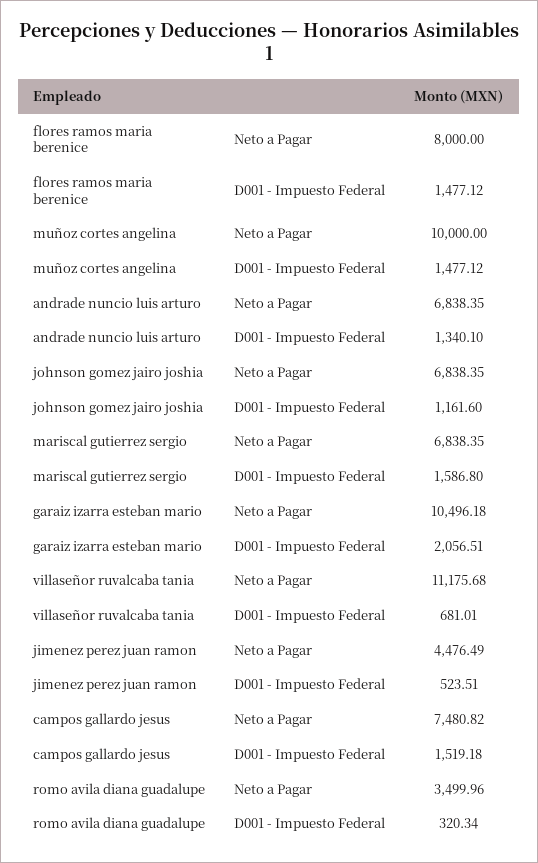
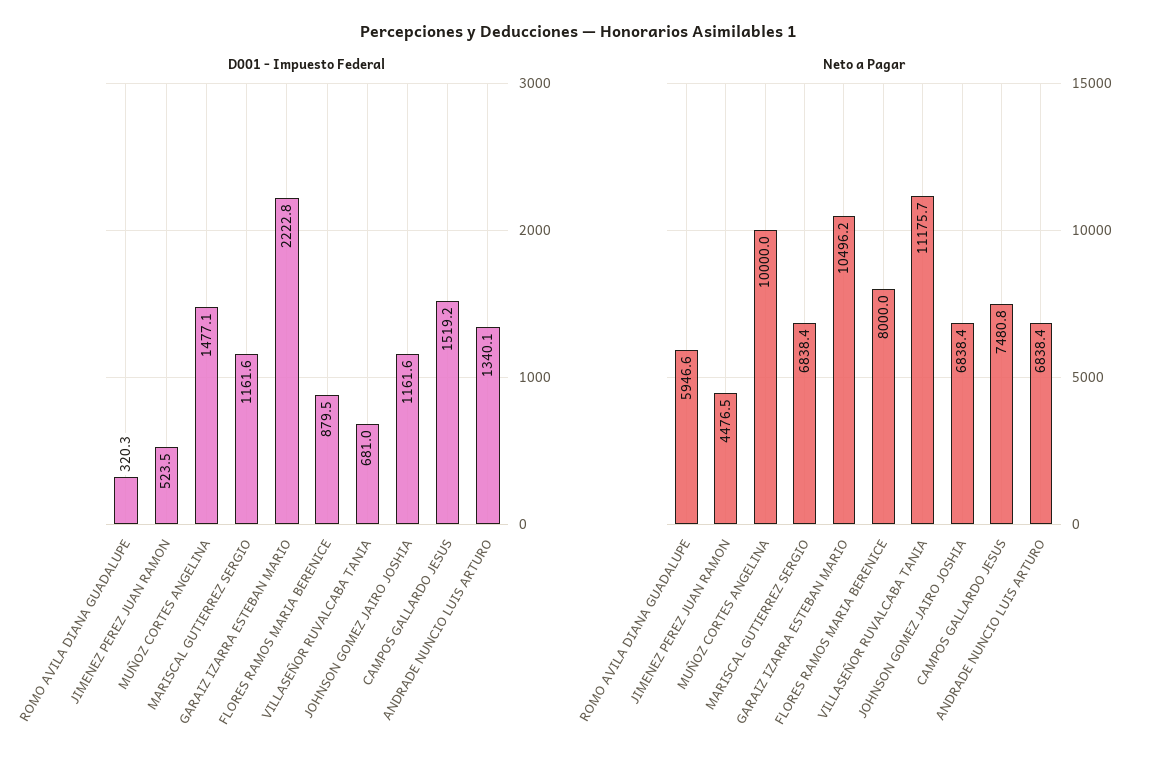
  {
    "Neto a Pagar": {
      "flores ramos maria berenice": 8000,
      "muñoz cortes angelina": 10000,
      "andrade nuncio luis arturo": 6838.35,
      "johnson gomez jairo joshia": 6838.35,
      "mariscal gutierrez sergio": 6838.35,
      "garaiz izarra esteban mario": 10496.18,
      "villaseñor ruvalcaba tania": 11175.68,
      "jimenez perez juan ramon": 4476.49,
      "campos gallardo jesus": 7480.82,
-     "romo avila diana guadalupe": 3499.96
+     "romo avila diana guadalupe": 5946.6
    },
    "D001 - Impuesto Federal": {
-     "flores ramos maria berenice": 1477.12,
+     "flores ramos maria berenice": 879.5,
      "muñoz cortes angelina": 1477.12,
      "andrade nuncio luis arturo": 1340.1,
      "johnson gomez jairo joshia": 1161.6,
-     "mariscal gutierrez sergio": 1586.8,
+     "mariscal gutierrez sergio": 1161.6,
-     "garaiz izarra esteban mario": 2056.51,
+     "garaiz izarra esteban mario": 2222.8,
      "villaseñor ruvalcaba tania": 681.01,
      "jimenez perez juan ramon": 523.51,
      "campos gallardo jesus": 1519.18,
      "romo avila diana guadalupe": 320.34
    }
  }

